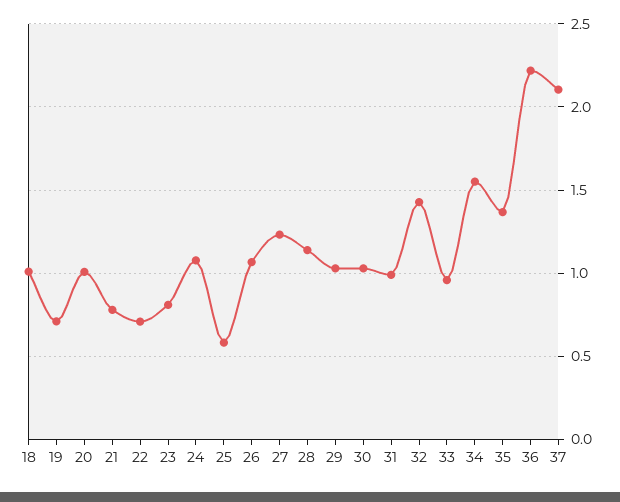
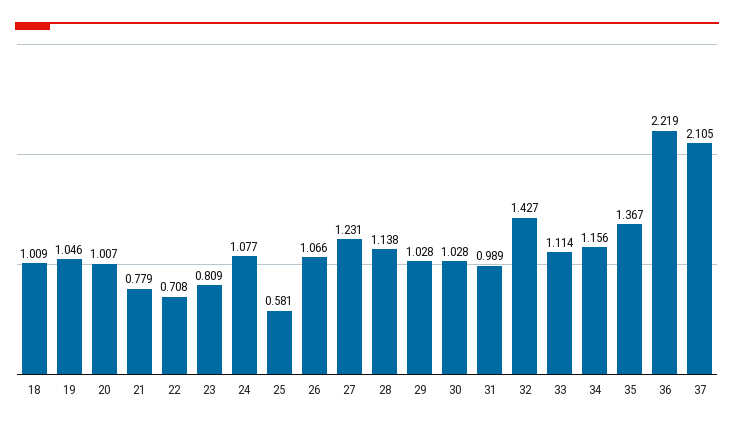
  {
    "18": 1.009,
-   "19": 0.7,
+   "19": 1.046,
    "20": 1.007,
    "21": 0.779,
    "22": 0.708,
    "23": 0.809,
    "24": 1.077,
    "25": 0.581,
    "26": 1.066,
    "27": 1.231,
    "28": 1.138,
    "29": 1.028,
    "30": 1.028,
    "31": 0.989,
    "32": 1.427,
-   "33": 0.95,
+   "33": 1.114,
-   "34": 1.55,
+   "34": 1.156,
    "35": 1.367,
    "36": 2.219,
    "37": 2.105
  }

